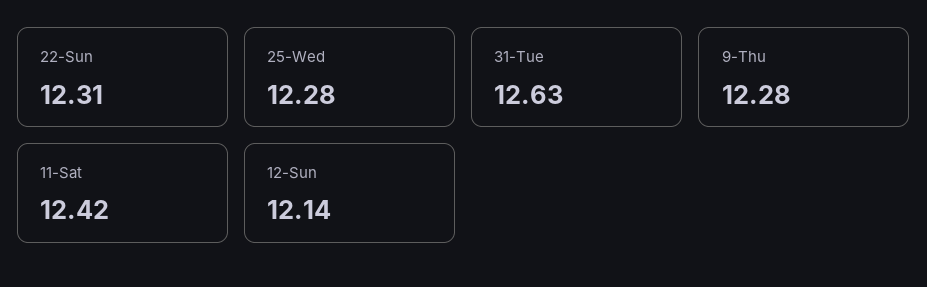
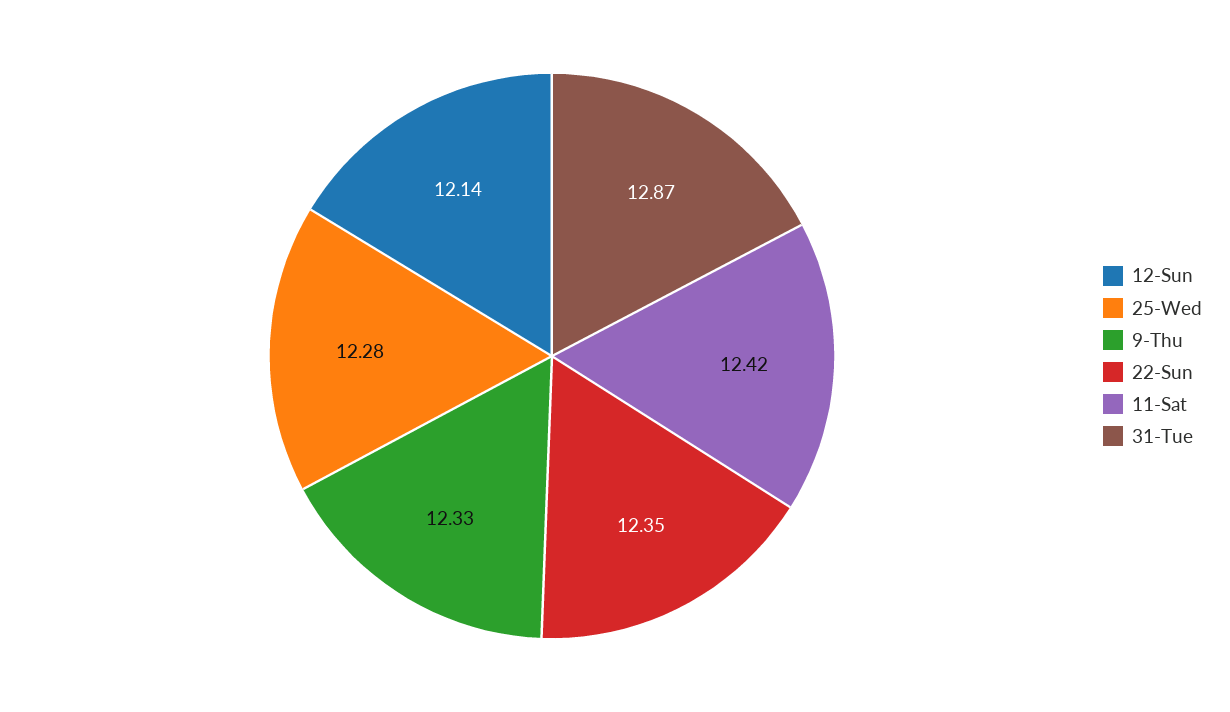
  {
-   "22-Sun": 12.31,
+   "22-Sun": 12.35,
    "25-Wed": 12.28,
-   "31-Tue": 12.63,
+   "31-Tue": 12.87,
-   "9-Thu": 12.28,
+   "9-Thu": 12.33,
    "11-Sat": 12.42,
    "12-Sun": 12.14
  }

